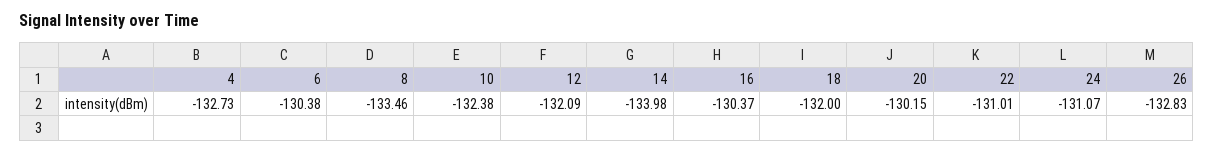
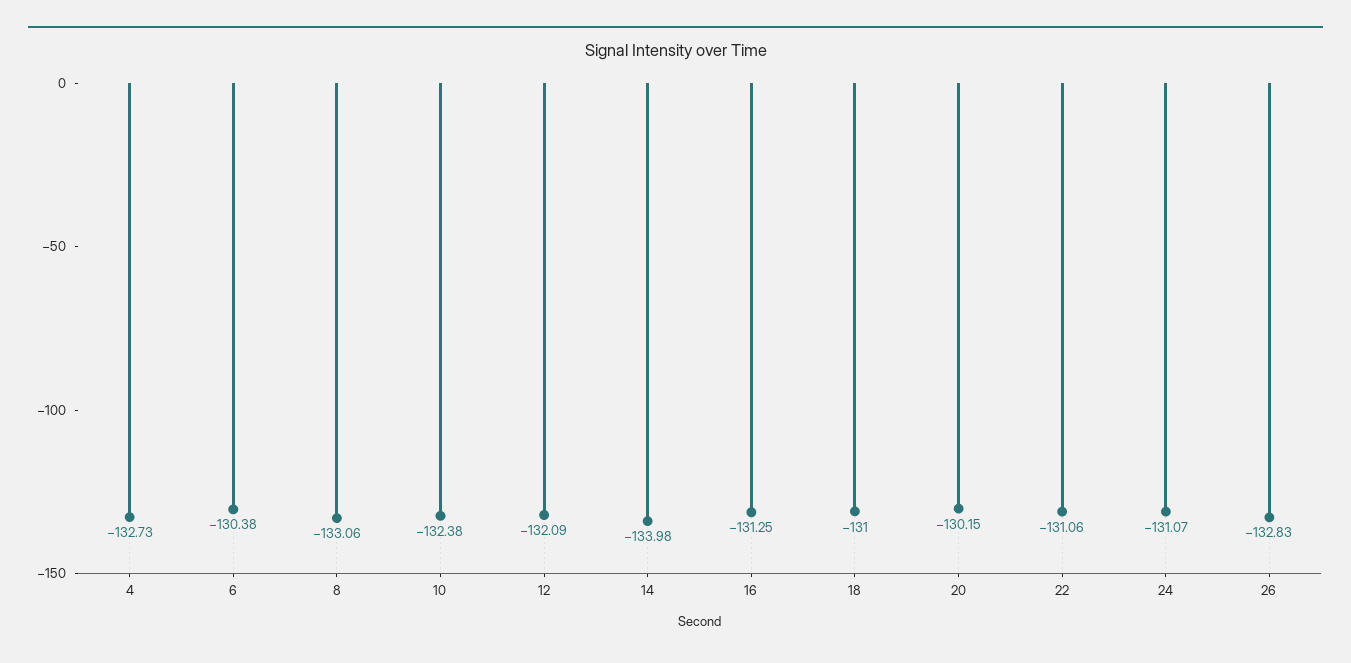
  {
    "4": -132.73,
    "6": -130.38,
-   "8": -133.46,
+   "8": -133.06,
    "10": -132.38,
    "12": -132.09,
    "14": -133.98,
-   "16": -130.37,
+   "16": -131.25,
-   "18": -132,
+   "18": -131,
    "20": -130.15,
-   "22": -131.01,
+   "22": -131.06,
    "24": -131.07,
    "26": -132.83
  }

